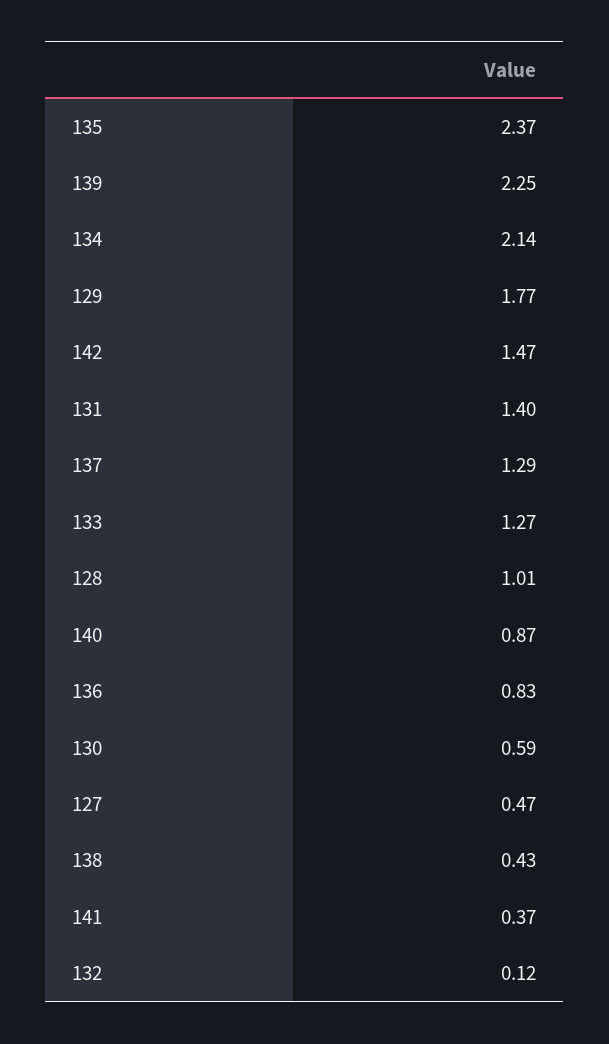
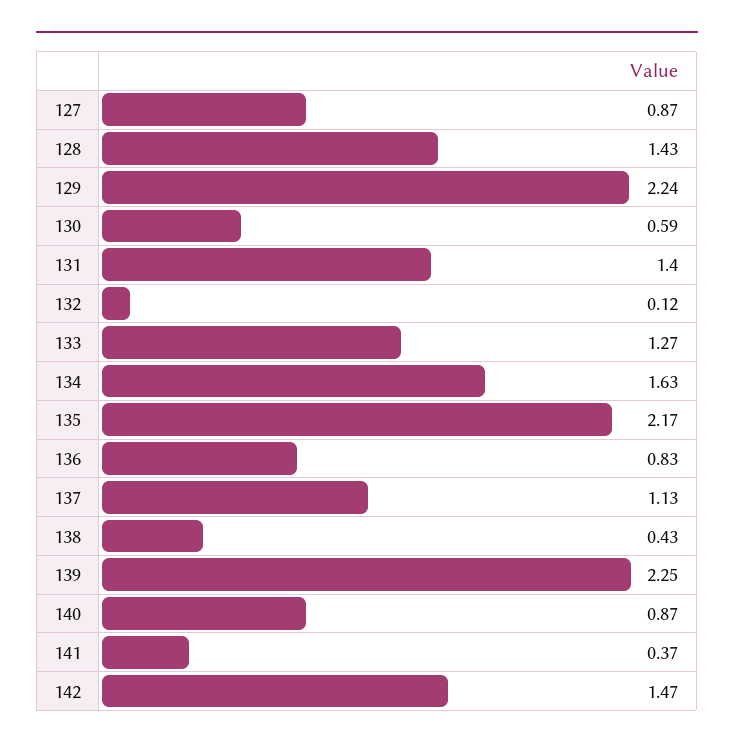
  {
-   "135": 2.37,
+   "135": 2.17,
    "139": 2.25,
-   "134": 2.14,
+   "134": 1.63,
-   "129": 1.77,
+   "129": 2.24,
    "142": 1.47,
    "131": 1.4,
-   "137": 1.29,
+   "137": 1.13,
    "133": 1.27,
-   "128": 1.01,
+   "128": 1.43,
    "140": 0.87,
    "136": 0.83,
    "130": 0.59,
-   "127": 0.47,
+   "127": 0.87,
    "138": 0.43,
    "141": 0.37,
    "132": 0.12
  }

